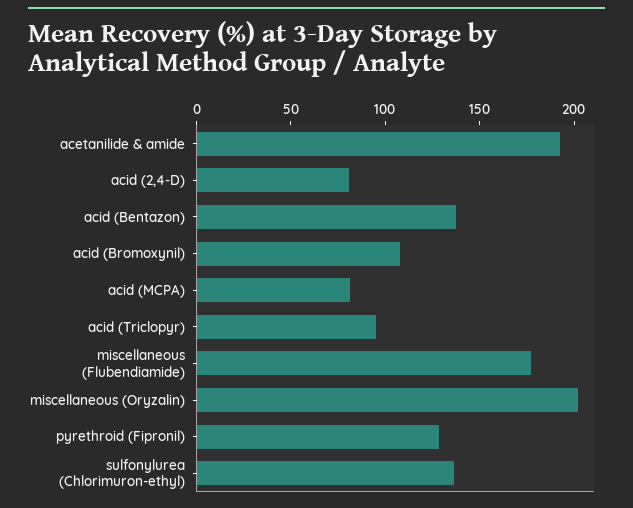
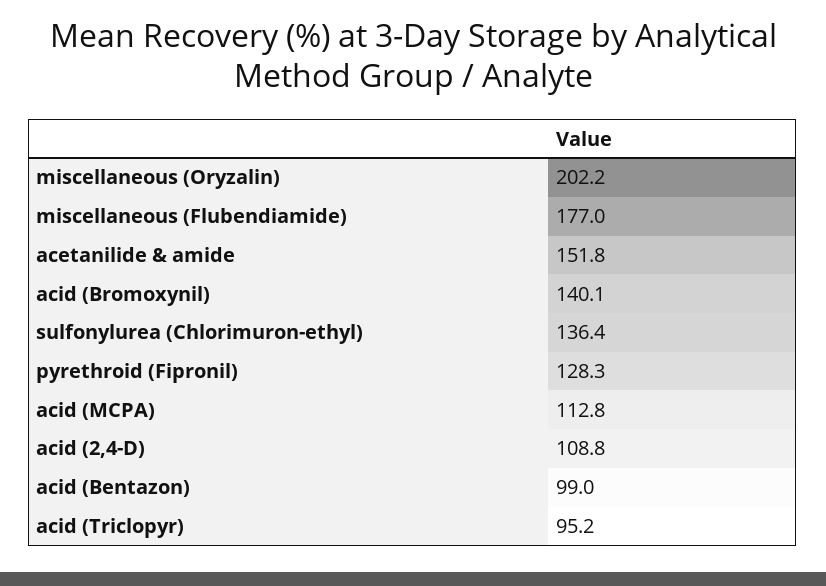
  {
-   "acetanilide & amide": 190,
+   "acetanilide & amide": 151.8,
-   "acid (2,4-D)": 80,
+   "acid (2,4-D)": 108.8,
-   "acid (Bentazon)": 140,
+   "acid (Bentazon)": 99,
-   "acid (Bromoxynil)": 110,
+   "acid (Bromoxynil)": 140.1,
-   "acid (MCPA)": 80,
+   "acid (MCPA)": 112.8,
    "acid (Triclopyr)": 95.2,
    "miscellaneous (Flubendiamide)": 177,
    "miscellaneous (Oryzalin)": 202.2,
    "pyrethroid (Fipronil)": 128.3,
    "sulfonylurea (Chlorimuron-ethyl)": 136.4
  }

